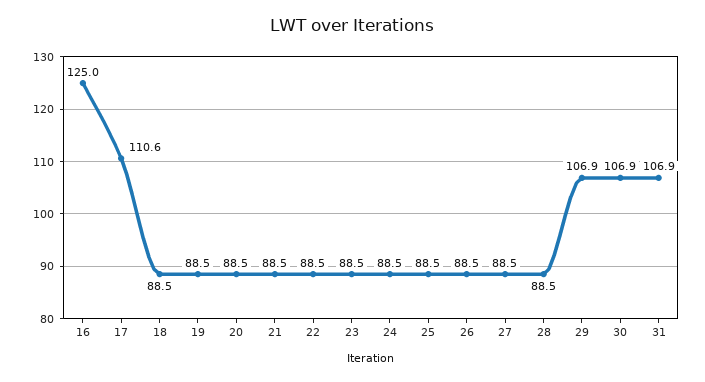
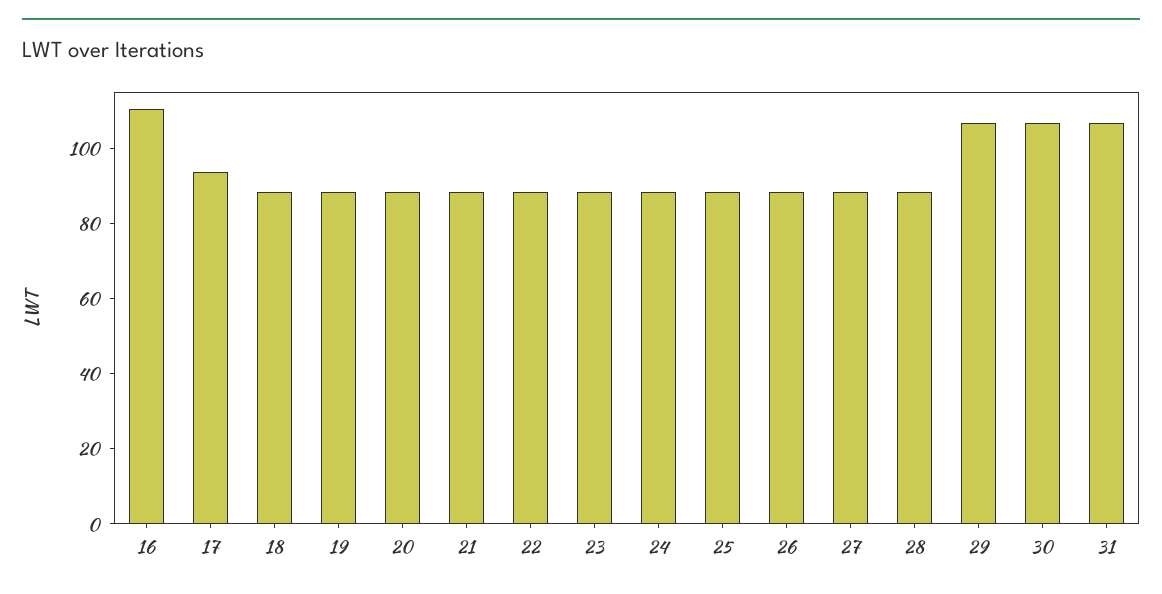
  {
-   "16": 125,
+   "16": 110,
-   "17": 110.6,
+   "17": 95,
    "18": 88.5,
    "19": 88.5,
    "20": 88.5,
    "21": 88.5,
    "22": 88.5,
    "23": 88.5,
    "24": 88.5,
    "25": 88.5,
    "26": 88.5,
    "27": 88.5,
    "28": 88.5,
    "29": 106.9,
    "30": 106.9,
    "31": 106.9
  }

